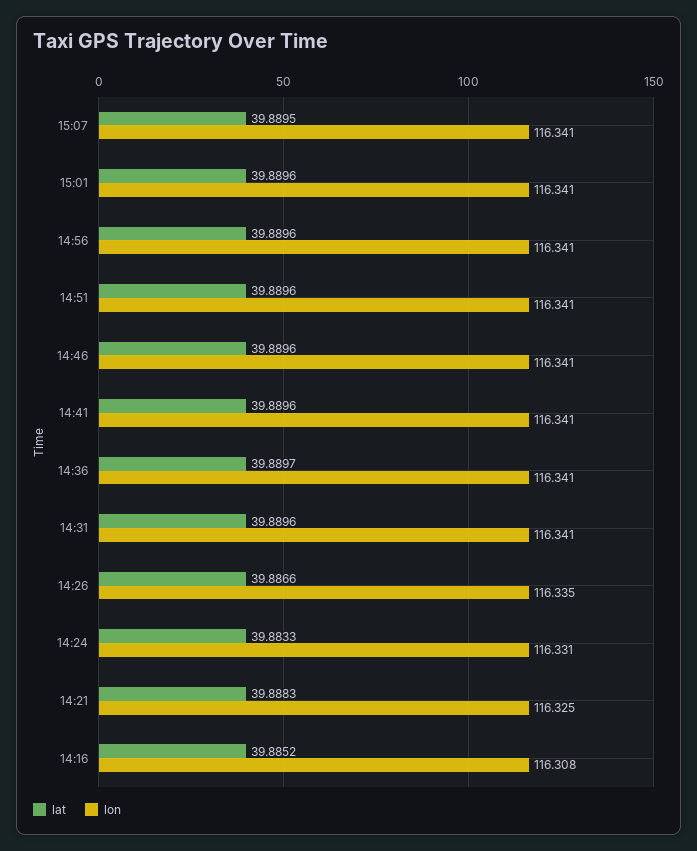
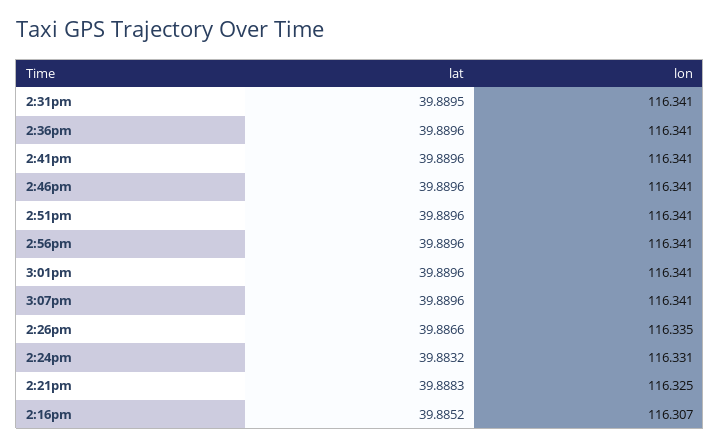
  {
    "lat": {
-     "15:07": 39.8895,
+     "15:07": 39.8896,
      "15:01": 39.8896,
      "14:56": 39.8896,
      "14:51": 39.8896,
      "14:46": 39.8896,
      "14:41": 39.8896,
-     "14:36": 39.8897,
+     "14:36": 39.8896,
-     "14:31": 39.8896,
+     "14:31": 39.8895,
      "14:26": 39.8866,
-     "14:24": 39.8833,
+     "14:24": 39.8832,
      "14:21": 39.8883,
      "14:16": 39.8852
    },
    "lon": {
      "15:07": 116.341,
      "15:01": 116.341,
      "14:56": 116.341,
      "14:51": 116.341,
      "14:46": 116.341,
      "14:41": 116.341,
      "14:36": 116.341,
      "14:31": 116.341,
      "14:26": 116.335,
      "14:24": 116.331,
      "14:21": 116.325,
-     "14:16": 116.308
+     "14:16": 116.307
    }
  }

